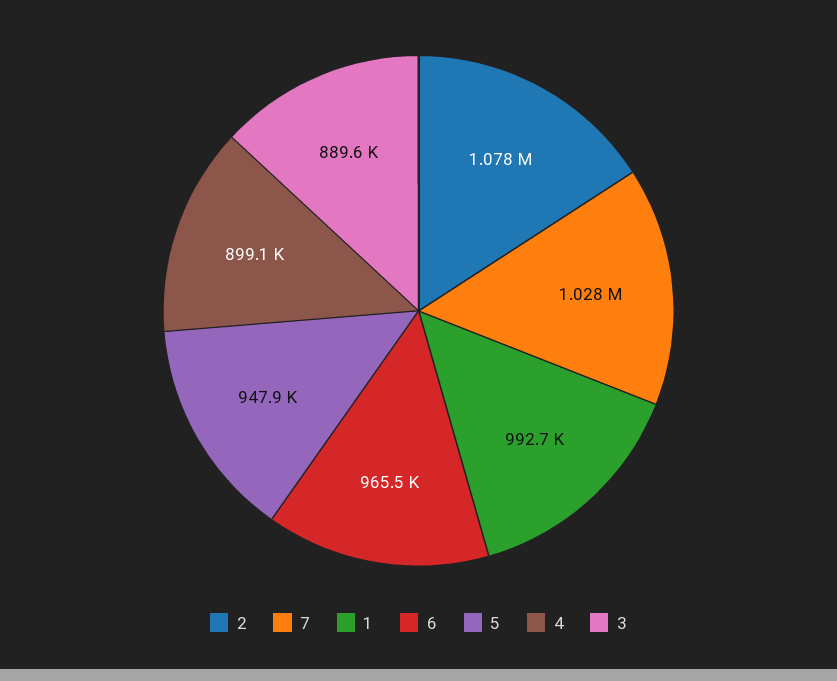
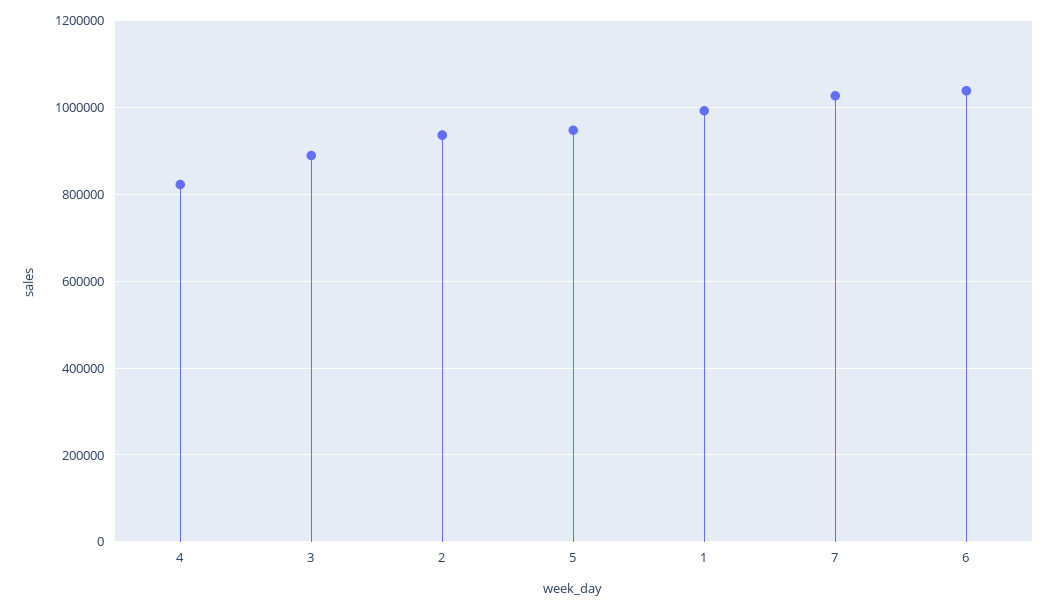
  {
-   "2": 1078000,
+   "2": 940000,
    "7": 1028000,
    "1": 992700,
-   "6": 965500,
+   "6": 1040000,
    "5": 947900,
-   "4": 899100,
+   "4": 820000,
    "3": 889600
  }

